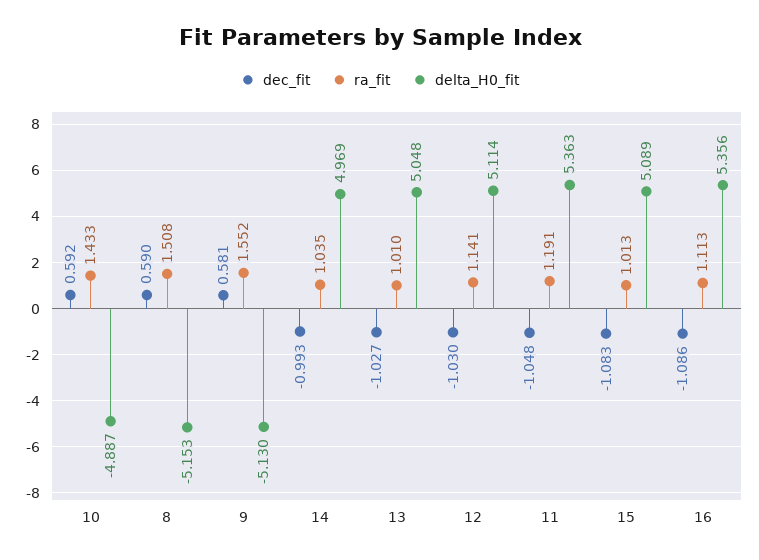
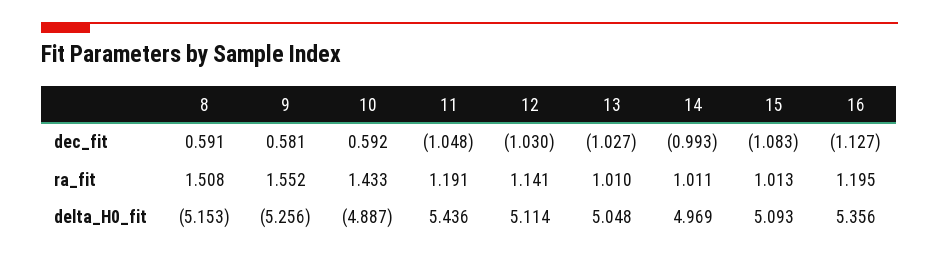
  {
    "dec_fit": {
      "10": 0.592,
-     "8": 0.59,
+     "8": 0.591,
      "9": 0.581,
      "14": -0.993,
      "13": -1.027,
      "12": -1.03,
      "11": -1.048,
      "15": -1.083,
-     "16": -1.086
+     "16": -1.127
    },
    "ra_fit": {
      "10": 1.433,
      "8": 1.508,
      "9": 1.552,
-     "14": 1.035,
+     "14": 1.011,
      "13": 1.01,
      "12": 1.141,
      "11": 1.191,
      "15": 1.013,
-     "16": 1.113
+     "16": 1.195
    },
    "delta_H0_fit": {
      "10": -4.887,
      "8": -5.153,
-     "9": -5.13,
+     "9": -5.256,
      "14": 4.969,
      "13": 5.048,
      "12": 5.114,
-     "11": 5.363,
+     "11": 5.436,
-     "15": 5.089,
+     "15": 5.093,
      "16": 5.356
    }
  }

